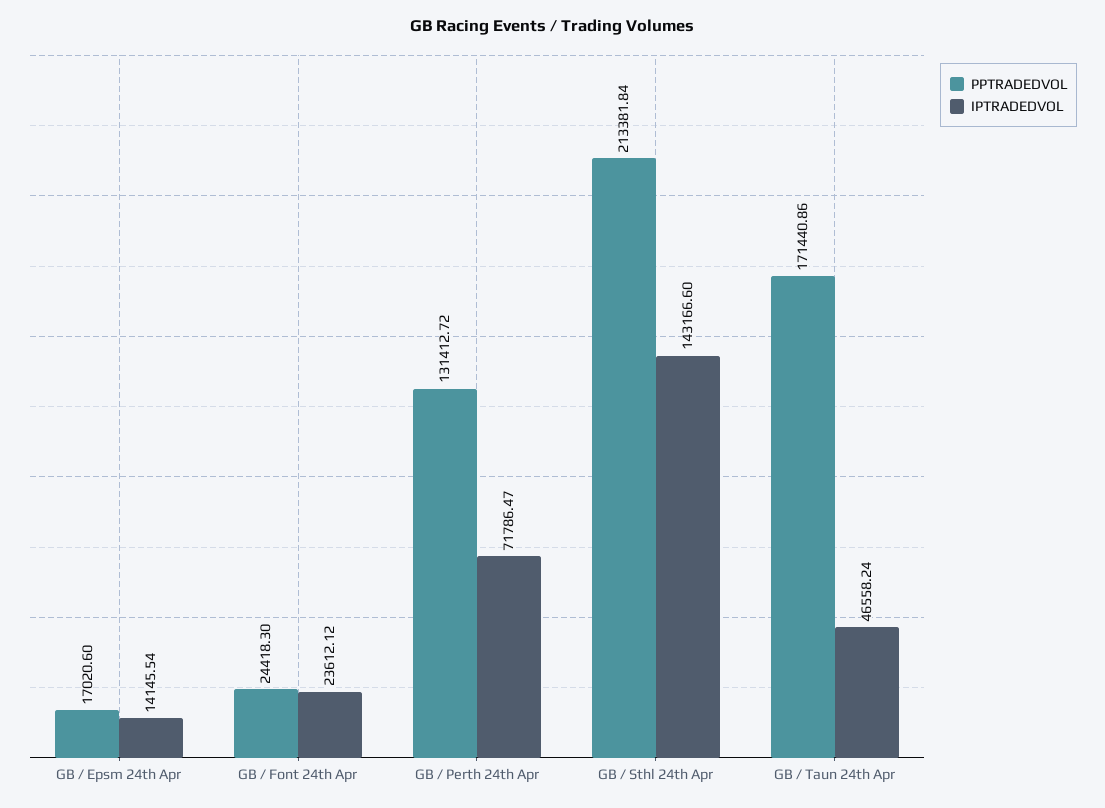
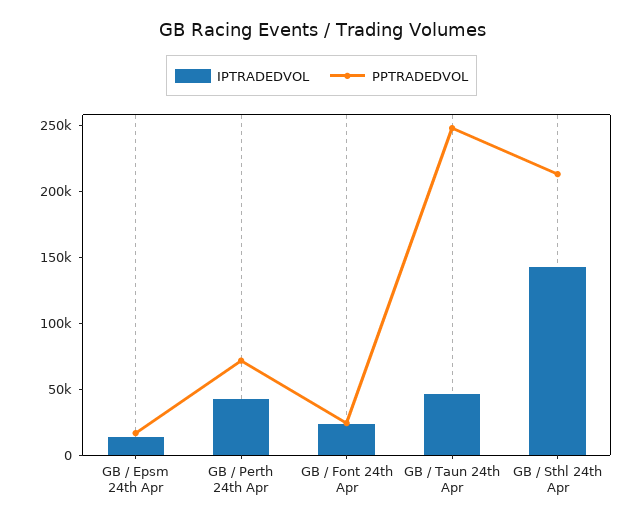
  {
    "PPTRADEDVOL": {
      "GB / Epsm 24th Apr": 17020.6,
      "GB / Font 24th Apr": 24418.3,
-     "GB / Perth 24th Apr": 131412.72,
+     "GB / Perth 24th Apr": 70000,
      "GB / Sthl 24th Apr": 213381.84,
-     "GB / Taun 24th Apr": 171440.86
+     "GB / Taun 24th Apr": 250000
    },
    "IPTRADEDVOL": {
      "GB / Epsm 24th Apr": 14145.54,
      "GB / Font 24th Apr": 23612.12,
-     "GB / Perth 24th Apr": 71786.47,
+     "GB / Perth 24th Apr": 40000,
      "GB / Sthl 24th Apr": 143166.6,
      "GB / Taun 24th Apr": 46558.24
    }
  }

